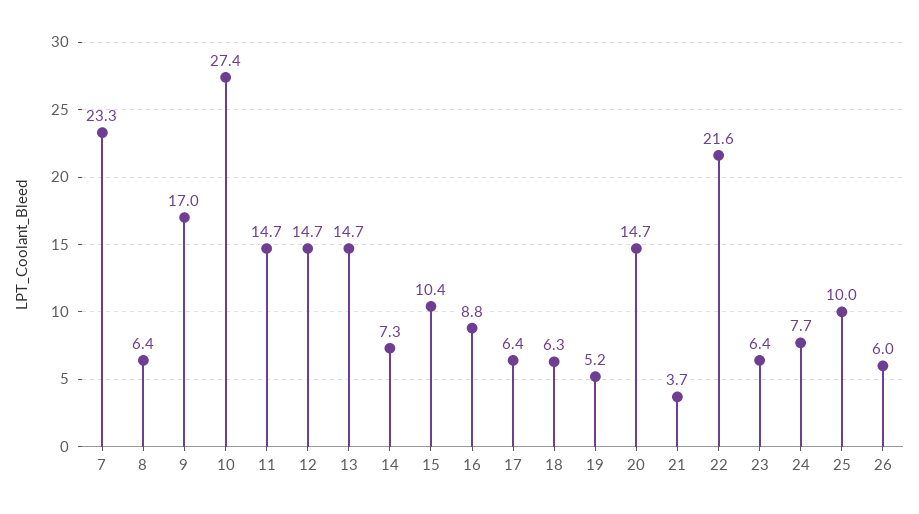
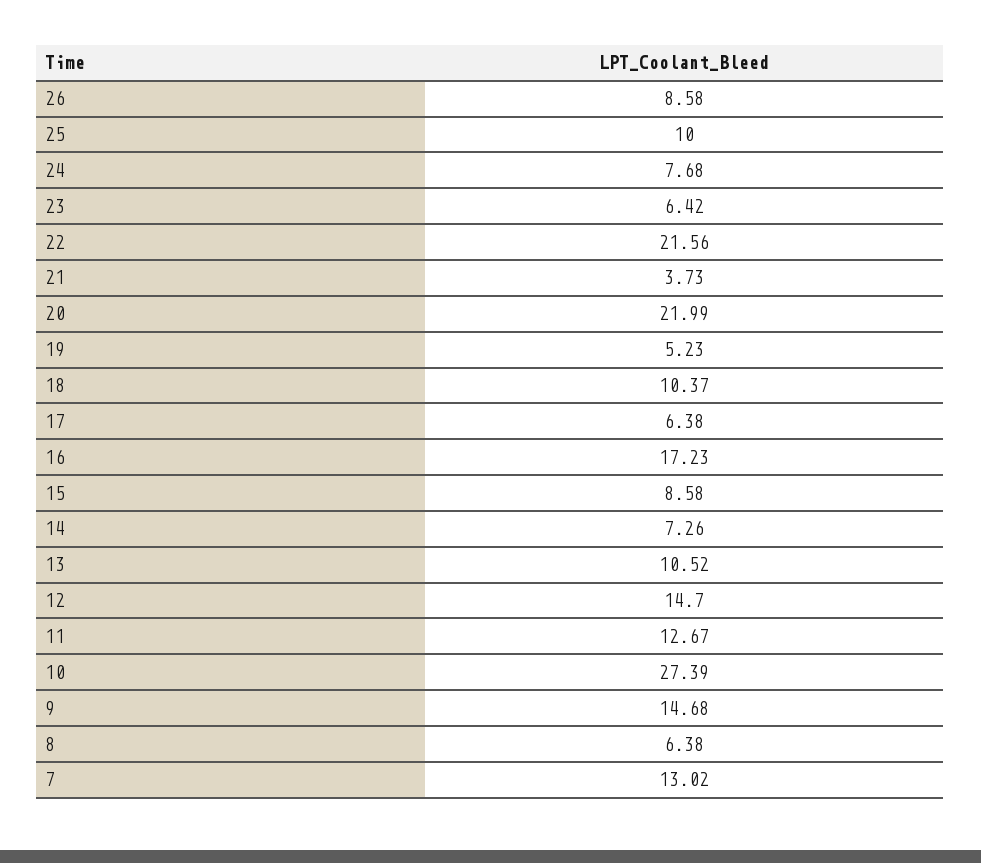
  {
-   "7": 23.3,
+   "7": 13.02,
    "8": 6.38,
-   "9": 17,
+   "9": 14.68,
    "10": 27.39,
-   "11": 14.7,
+   "11": 12.67,
    "12": 14.7,
-   "13": 14.7,
+   "13": 10.52,
    "14": 7.26,
-   "15": 10.4,
+   "15": 8.58,
-   "16": 8.8,
+   "16": 17.23,
    "17": 6.38,
-   "18": 6.3,
+   "18": 10.37,
    "19": 5.23,
-   "20": 14.7,
+   "20": 21.99,
    "21": 3.73,
    "22": 21.56,
    "23": 6.42,
    "24": 7.68,
    "25": 10,
-   "26": 6
+   "26": 8.58
  }

